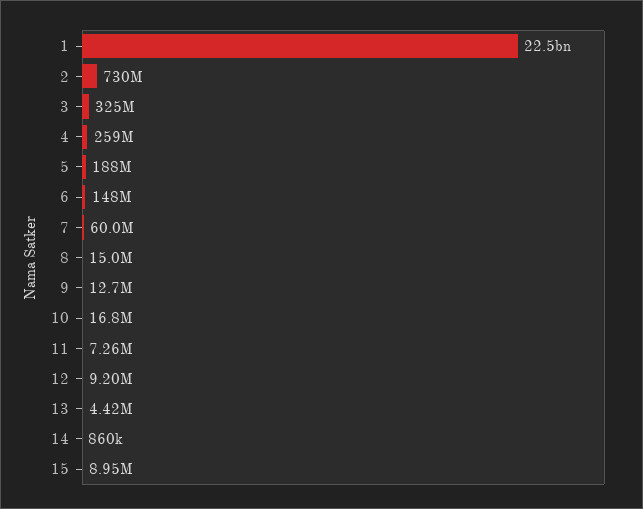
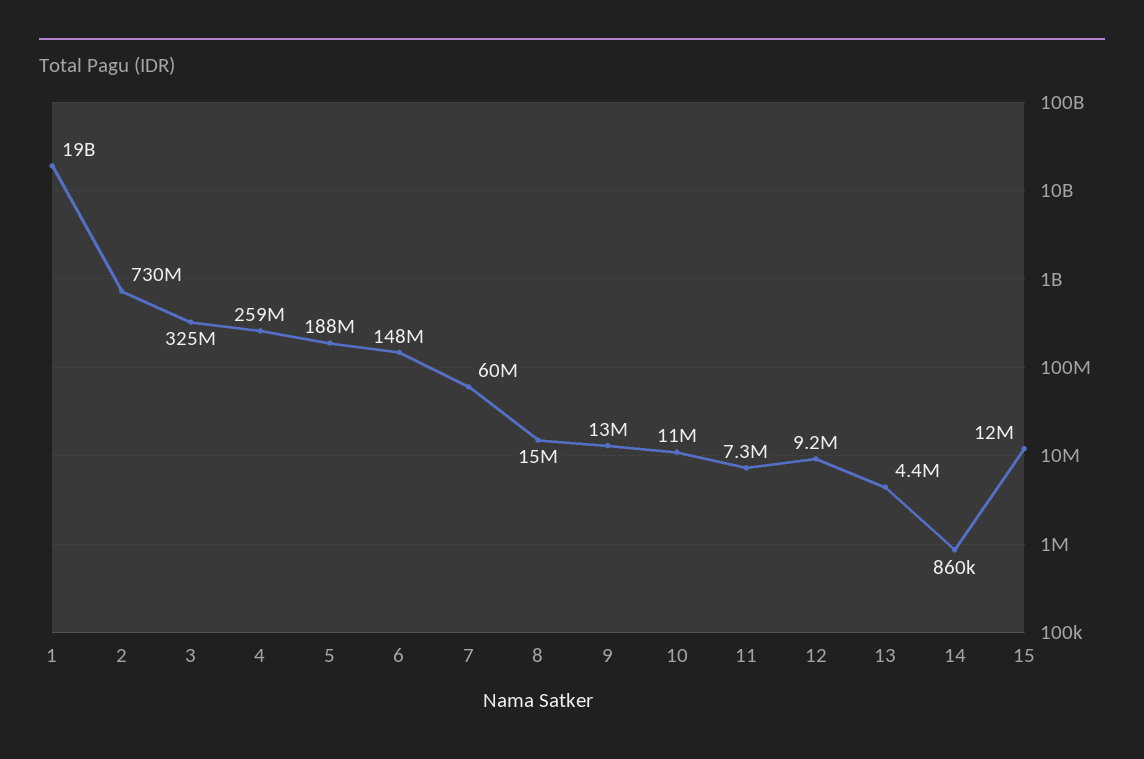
  {
-   "1": 22500000000,
+   "1": 19000000000,
    "2": 730000000,
    "3": 325000000,
    "4": 259000000,
    "5": 188000000,
    "6": 148000000,
    "7": 60000000,
    "8": 15000000,
    "9": 12700000,
-   "10": 16800000,
+   "10": 11000000,
    "11": 7260000,
    "12": 9200000,
    "13": 4420000,
    "14": 860000,
-   "15": 8950000
+   "15": 12000000
  }

